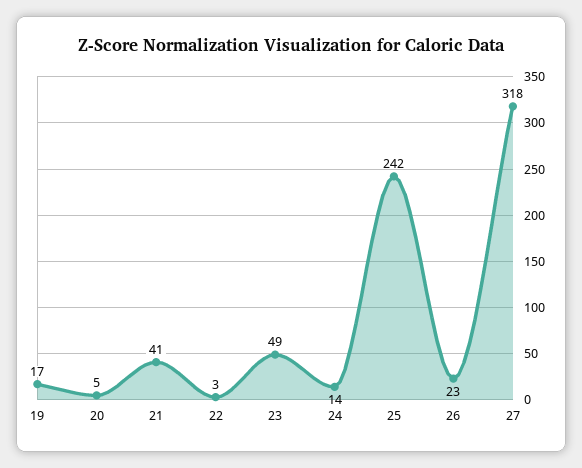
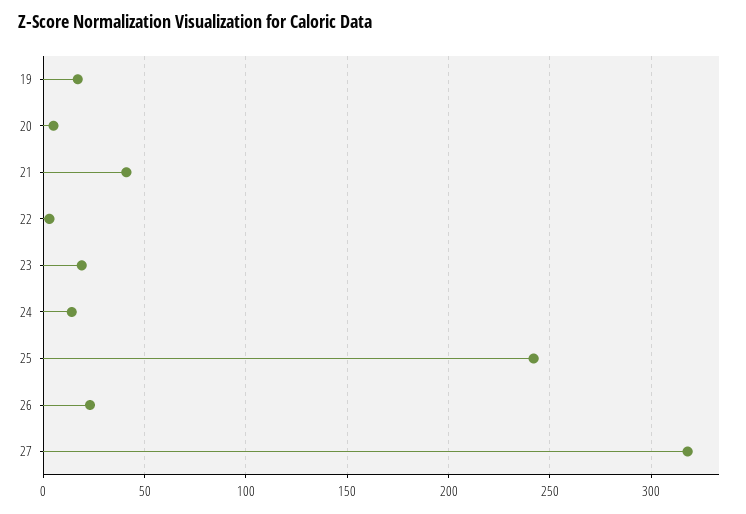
  {
    "19": 17,
    "20": 5,
    "21": 41,
    "22": 3,
-   "23": 49,
+   "23": 20,
    "24": 14,
    "25": 242,
    "26": 23,
    "27": 318
  }

